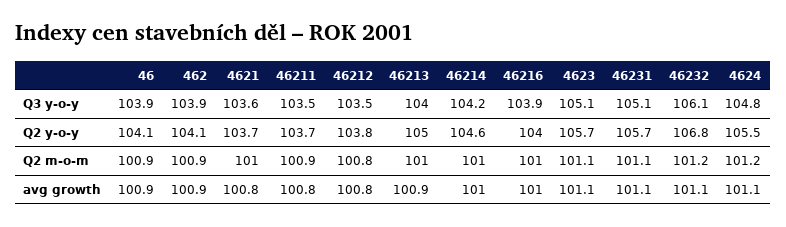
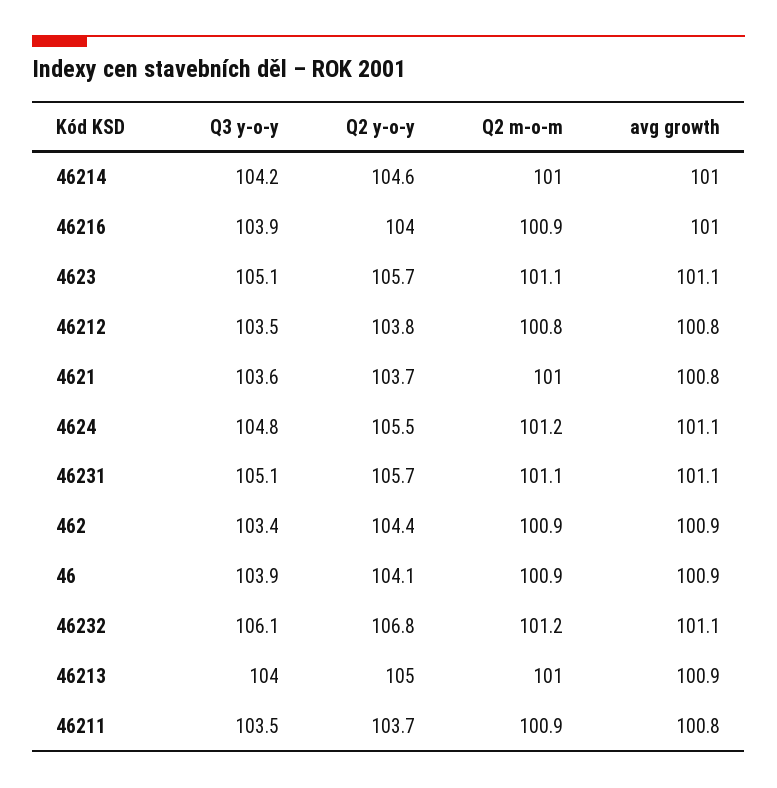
  {
    "46": {
      "Q3 y-o-y": 103.9,
      "Q2 y-o-y": 104.1,
      "Q2 m-o-m": 100.9,
      "avg growth": 100.9
    },
    "462": {
-     "Q3 y-o-y": 103.9,
+     "Q3 y-o-y": 103.4,
-     "Q2 y-o-y": 104.1,
+     "Q2 y-o-y": 104.4,
      "Q2 m-o-m": 100.9,
      "avg growth": 100.9
    },
    "4621": {
      "Q3 y-o-y": 103.6,
      "Q2 y-o-y": 103.7,
      "Q2 m-o-m": 101,
      "avg growth": 100.8
    },
    "46211": {
      "Q3 y-o-y": 103.5,
      "Q2 y-o-y": 103.7,
      "Q2 m-o-m": 100.9,
      "avg growth": 100.8
    },
    "46212": {
      "Q3 y-o-y": 103.5,
      "Q2 y-o-y": 103.8,
      "Q2 m-o-m": 100.8,
      "avg growth": 100.8
    },
    "46213": {
      "Q3 y-o-y": 104,
      "Q2 y-o-y": 105,
      "Q2 m-o-m": 101,
      "avg growth": 100.9
    },
    "46214": {
      "Q3 y-o-y": 104.2,
      "Q2 y-o-y": 104.6,
      "Q2 m-o-m": 101,
      "avg growth": 101
    },
    "46216": {
      "Q3 y-o-y": 103.9,
      "Q2 y-o-y": 104,
-     "Q2 m-o-m": 101,
+     "Q2 m-o-m": 100.9,
      "avg growth": 101
    },
    "4623": {
      "Q3 y-o-y": 105.1,
      "Q2 y-o-y": 105.7,
      "Q2 m-o-m": 101.1,
      "avg growth": 101.1
    },
    "46231": {
      "Q3 y-o-y": 105.1,
      "Q2 y-o-y": 105.7,
      "Q2 m-o-m": 101.1,
      "avg growth": 101.1
    },
    "46232": {
      "Q3 y-o-y": 106.1,
      "Q2 y-o-y": 106.8,
      "Q2 m-o-m": 101.2,
      "avg growth": 101.1
    },
    "4624": {
      "Q3 y-o-y": 104.8,
      "Q2 y-o-y": 105.5,
      "Q2 m-o-m": 101.2,
      "avg growth": 101.1
    }
  }

